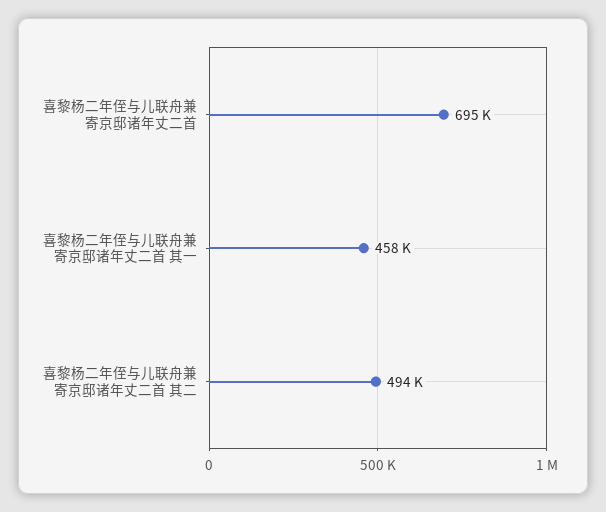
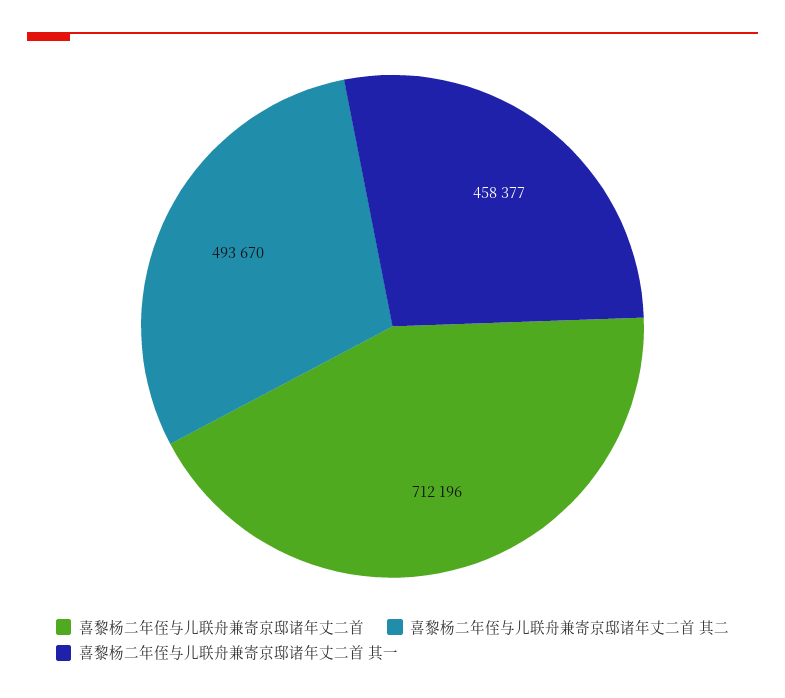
  {
-   "喜黎杨二年侄与儿联舟兼寄京邸诸年丈二首": 695000,
+   "喜黎杨二年侄与儿联舟兼寄京邸诸年丈二首": 712196,
    "喜黎杨二年侄与儿联舟兼寄京邸诸年丈二首 其一": 458377,
    "喜黎杨二年侄与儿联舟兼寄京邸诸年丈二首 其二": 493670
  }

